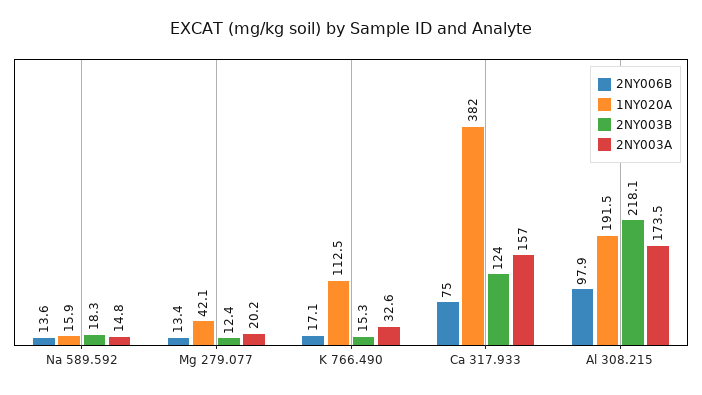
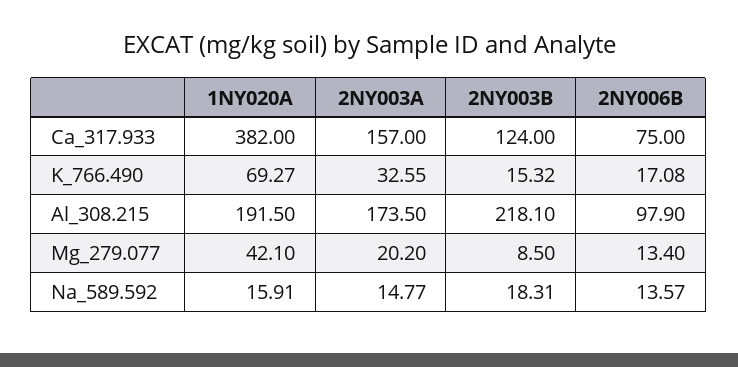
  {
    "2NY006B": {
      "Na 589.592": 13.57,
      "Mg 279.077": 13.4,
      "K 766.490": 17.08,
      "Ca 317.933": 75,
      "Al 308.215": 97.9
    },
    "1NY020A": {
      "Na 589.592": 15.91,
      "Mg 279.077": 42.1,
-     "K 766.490": 112.5,
+     "K 766.490": 69.27,
      "Ca 317.933": 382,
      "Al 308.215": 191.5
    },
    "2NY003B": {
      "Na 589.592": 18.31,
-     "Mg 279.077": 12.4,
+     "Mg 279.077": 8.5,
      "K 766.490": 15.32,
      "Ca 317.933": 124,
      "Al 308.215": 218.1
    },
    "2NY003A": {
      "Na 589.592": 14.77,
      "Mg 279.077": 20.2,
      "K 766.490": 32.55,
      "Ca 317.933": 157,
      "Al 308.215": 173.5
    }
  }

